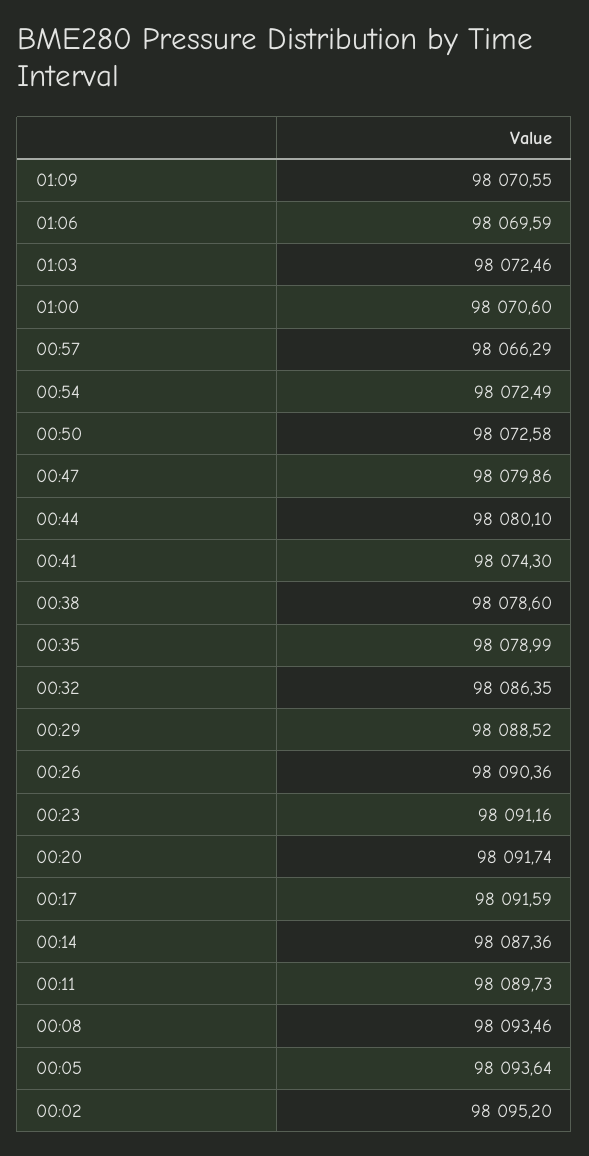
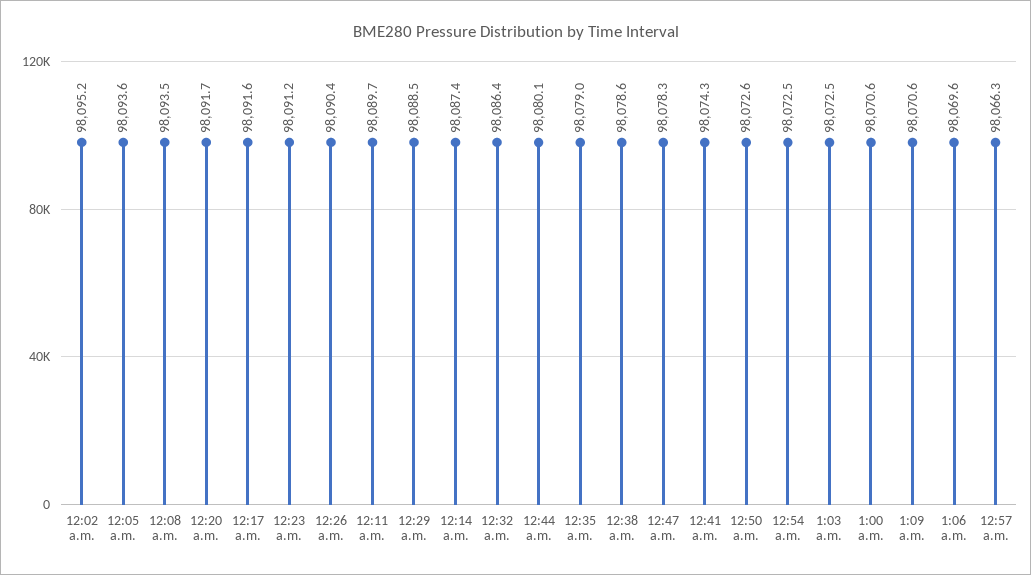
  {
    "01:09": 98070.55,
    "01:06": 98069.59,
    "01:03": 98072.46,
    "01:00": 98070.6,
    "00:57": 98066.29,
    "00:54": 98072.49,
    "00:50": 98072.58,
-   "00:47": 98079.86,
+   "00:47": 98078.3,
    "00:44": 98080.1,
    "00:41": 98074.3,
    "00:38": 98078.6,
    "00:35": 98078.99,
    "00:32": 98086.35,
    "00:29": 98088.52,
    "00:26": 98090.36,
    "00:23": 98091.16,
    "00:20": 98091.74,
    "00:17": 98091.59,
    "00:14": 98087.36,
    "00:11": 98089.73,
    "00:08": 98093.46,
    "00:05": 98093.64,
    "00:02": 98095.2
  }

